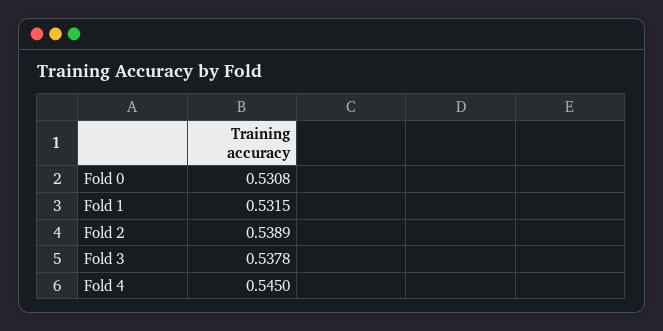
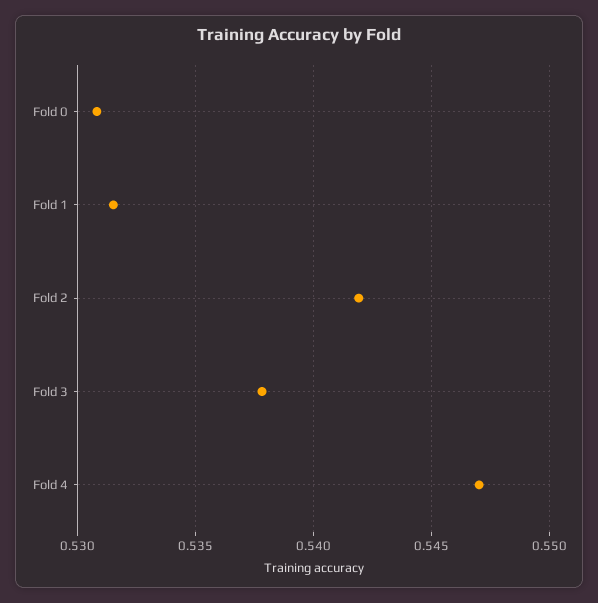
  {
    "Fold 0": 0.5308,
    "Fold 1": 0.5315,
-   "Fold 2": 0.5389,
+   "Fold 2": 0.542,
    "Fold 3": 0.5378,
-   "Fold 4": 0.545
+   "Fold 4": 0.547
  }

